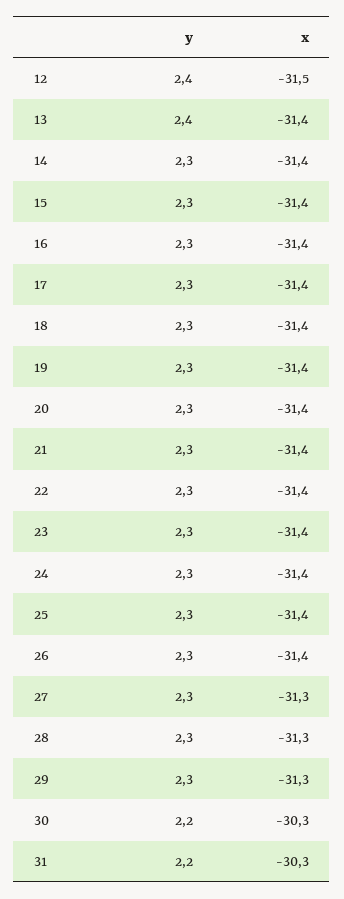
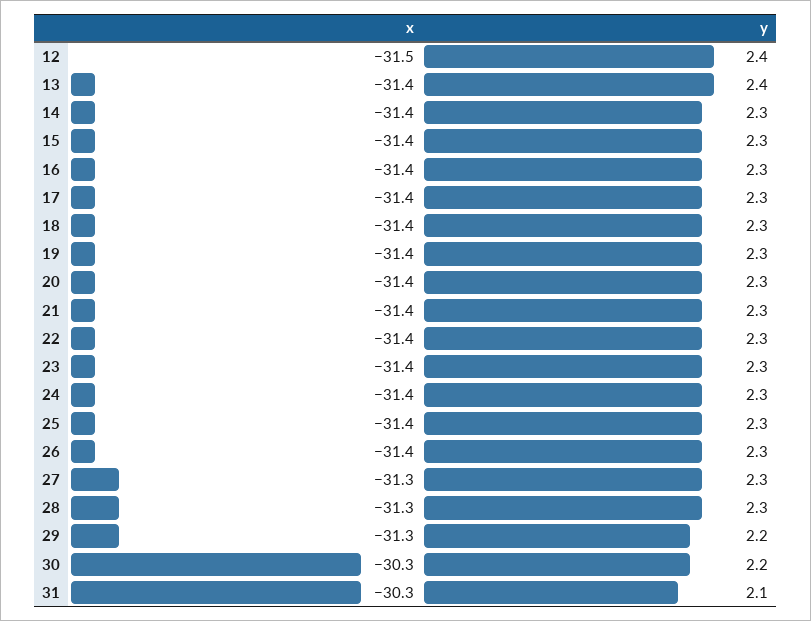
  {
    "y": {
      "12": 2.4,
      "13": 2.4,
      "14": 2.3,
      "15": 2.3,
      "16": 2.3,
      "17": 2.3,
      "18": 2.3,
      "19": 2.3,
      "20": 2.3,
      "21": 2.3,
      "22": 2.3,
      "23": 2.3,
      "24": 2.3,
      "25": 2.3,
      "26": 2.3,
      "27": 2.3,
      "28": 2.3,
-     "29": 2.3,
+     "29": 2.2,
      "30": 2.2,
-     "31": 2.2
+     "31": 2.1
    },
    "x": {
      "12": -31.5,
      "13": -31.4,
      "14": -31.4,
      "15": -31.4,
      "16": -31.4,
      "17": -31.4,
      "18": -31.4,
      "19": -31.4,
      "20": -31.4,
      "21": -31.4,
      "22": -31.4,
      "23": -31.4,
      "24": -31.4,
      "25": -31.4,
      "26": -31.4,
      "27": -31.3,
      "28": -31.3,
      "29": -31.3,
      "30": -30.3,
      "31": -30.3
    }
  }

